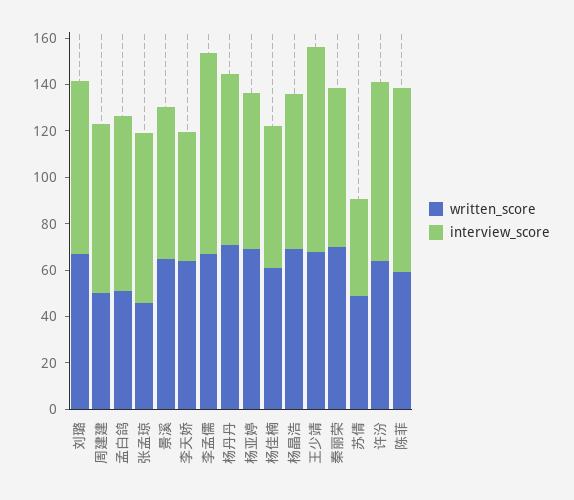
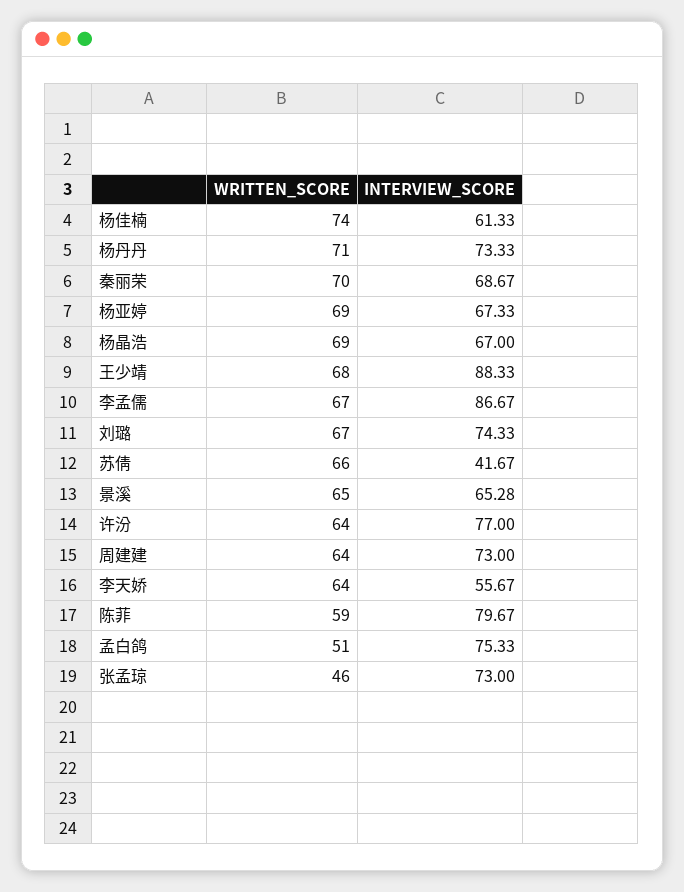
  {
    "written_score": {
      "刘璐": 67,
-     "周建建": 50,
+     "周建建": 64,
      "孟白鸽": 51,
      "张孟琼": 46,
      "景溪": 65,
      "李天娇": 64,
      "李孟儒": 67,
      "杨丹丹": 71,
      "杨亚婷": 69,
-     "杨佳楠": 60,
+     "杨佳楠": 74,
      "杨晶浩": 69,
      "王少靖": 68,
      "秦丽荣": 70,
-     "苏倩": 50,
+     "苏倩": 66,
      "许汾": 64,
      "陈菲": 59
    },
    "interview_score": {
      "刘璐": 74.33,
      "周建建": 73,
      "孟白鸽": 75.33,
      "张孟琼": 73,
      "景溪": 65.28,
      "李天娇": 55.67,
      "李孟儒": 86.67,
      "杨丹丹": 73.33,
      "杨亚婷": 67.33,
      "杨佳楠": 61.33,
      "杨晶浩": 67,
      "王少靖": 88.33,
      "秦丽荣": 68.67,
      "苏倩": 41.67,
      "许汾": 77,
      "陈菲": 79.67
    }
  }

